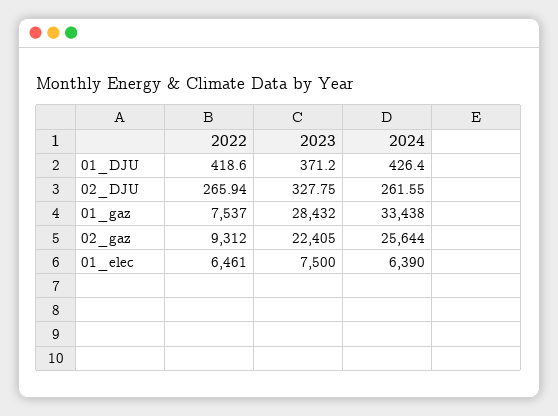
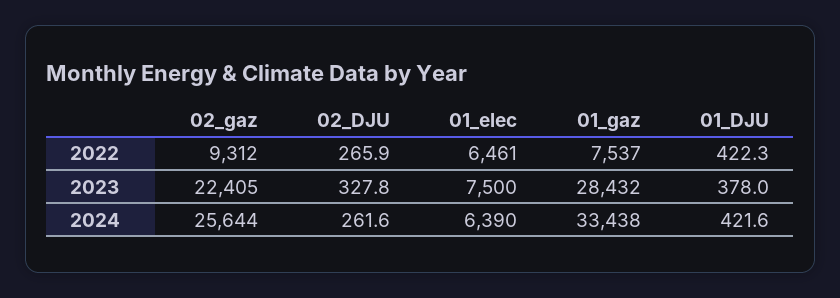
  {
    "2022": {
-     "01_DJU": 418.6,
+     "01_DJU": 422.3,
      "02_DJU": 265.94,
      "01_gaz": 7537,
      "02_gaz": 9312,
      "01_elec": 6461
    },
    "2023": {
-     "01_DJU": 371.2,
+     "01_DJU": 378,
      "02_DJU": 327.75,
      "01_gaz": 28432,
      "02_gaz": 22405,
      "01_elec": 7500
    },
    "2024": {
-     "01_DJU": 426.4,
+     "01_DJU": 421.6,
      "02_DJU": 261.55,
      "01_gaz": 33438,
      "02_gaz": 25644,
      "01_elec": 6390
    }
  }

